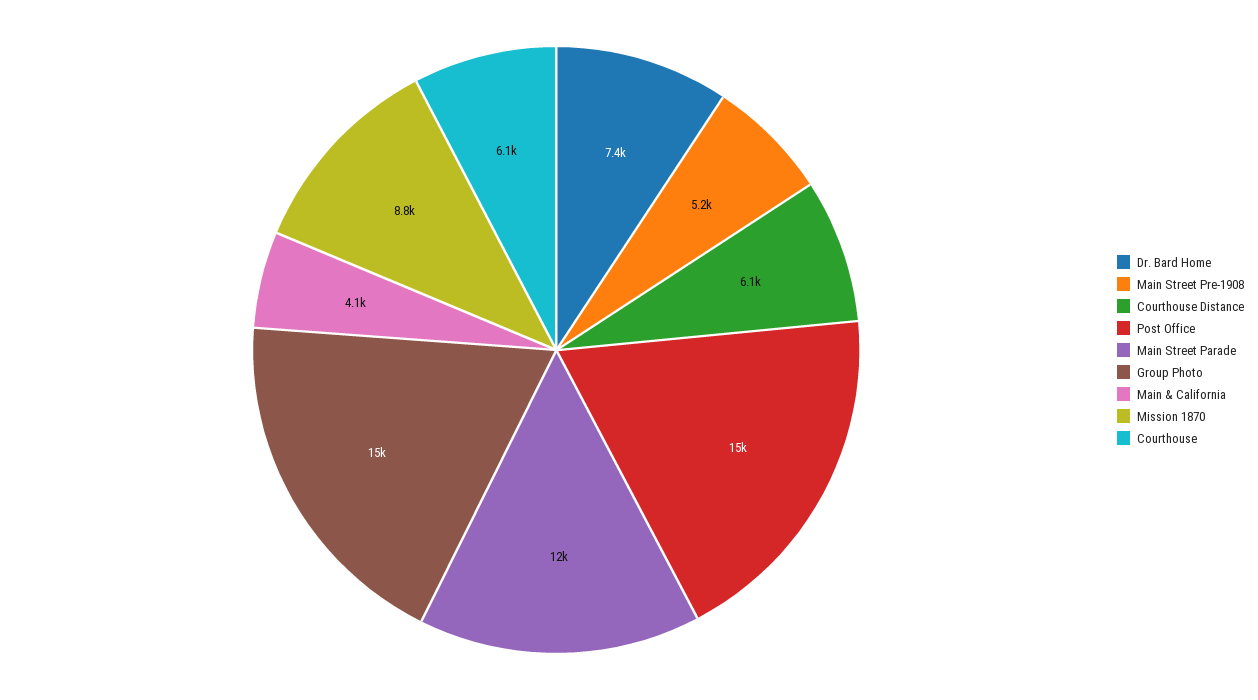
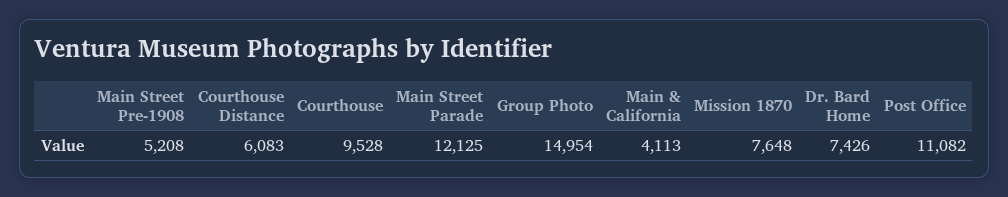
  {
    "Dr. Bard Home": 7426,
    "Main Street Pre-1908": 5208,
    "Courthouse Distance": 6083,
-   "Post Office": 15000,
+   "Post Office": 11082,
    "Main Street Parade": 12125,
    "Group Photo": 14954,
    "Main & California": 4113,
-   "Mission 1870": 8800,
+   "Mission 1870": 7648,
-   "Courthouse": 6100
+   "Courthouse": 9528
  }

